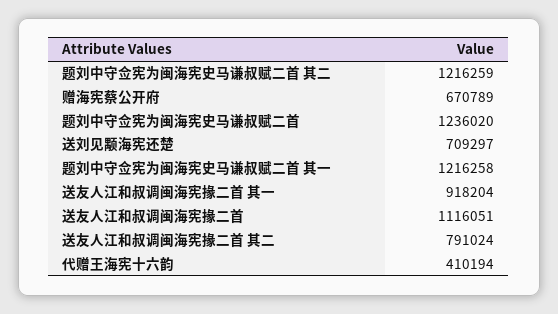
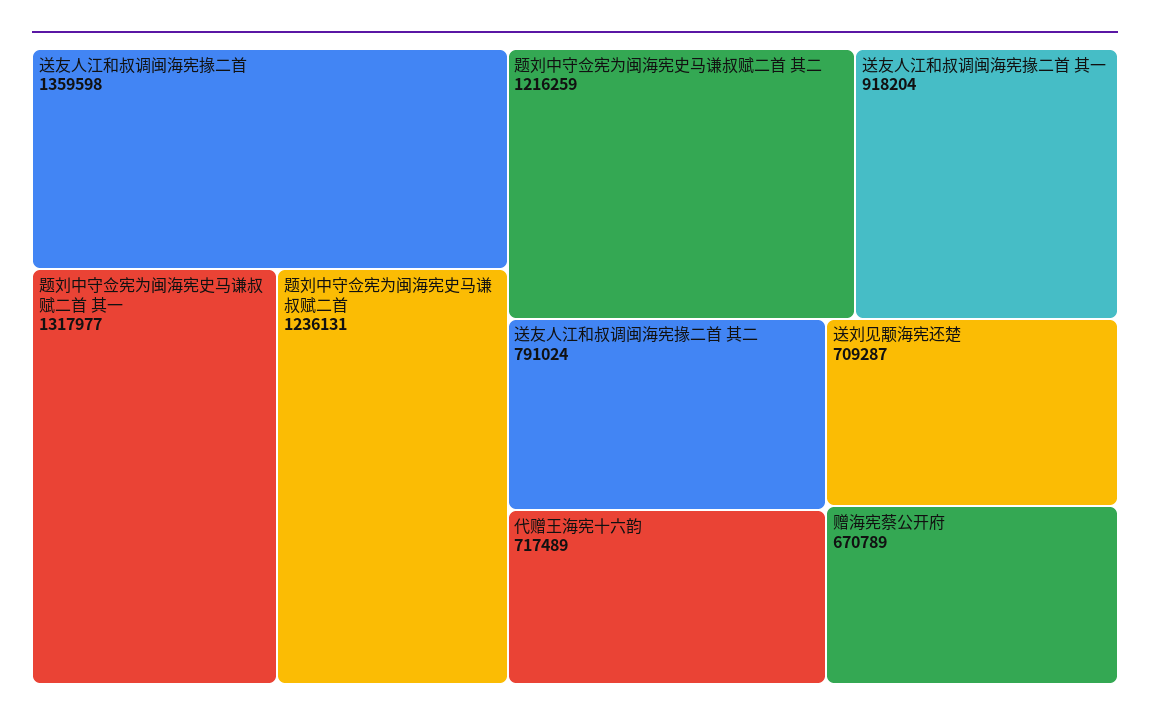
  {
    "题刘中守佥宪为闽海宪史马谦叔赋二首 其二": 1216259,
    "赠海宪蔡公开府": 670789,
-   "题刘中守佥宪为闽海宪史马谦叔赋二首": 1236020,
+   "题刘中守佥宪为闽海宪史马谦叔赋二首": 1236131,
-   "送刘见颙海宪还楚": 709297,
+   "送刘见颙海宪还楚": 709287,
-   "题刘中守佥宪为闽海宪史马谦叔赋二首 其一": 1216258,
+   "题刘中守佥宪为闽海宪史马谦叔赋二首 其一": 1317977,
    "送友人江和叔调闽海宪掾二首 其一": 918204,
-   "送友人江和叔调闽海宪掾二首": 1116051,
+   "送友人江和叔调闽海宪掾二首": 1359598,
    "送友人江和叔调闽海宪掾二首 其二": 791024,
-   "代赠王海宪十六韵": 410194
+   "代赠王海宪十六韵": 717489
  }

